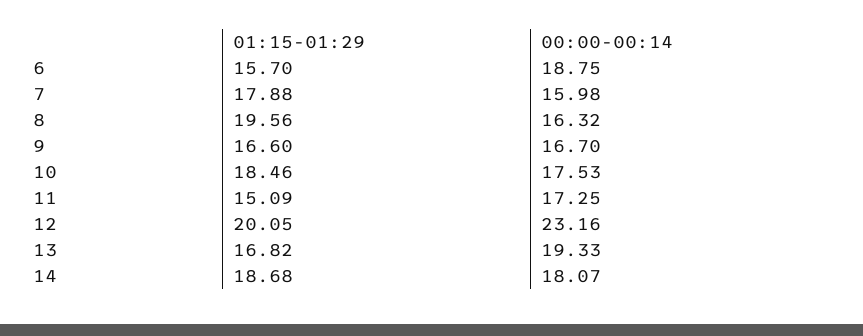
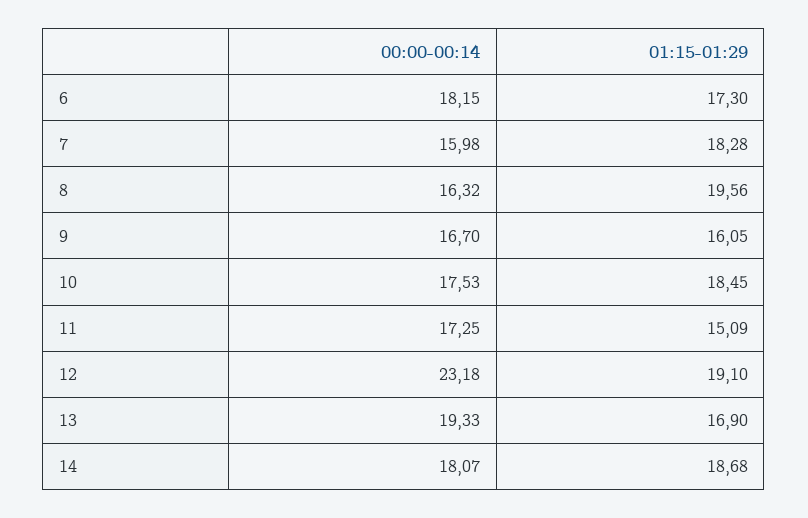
  {
    "01:15-01:29": {
-     "6": 15.7,
+     "6": 17.3,
-     "7": 17.88,
+     "7": 18.28,
      "8": 19.56,
-     "9": 16.6,
+     "9": 16.05,
-     "10": 18.46,
+     "10": 18.45,
      "11": 15.09,
-     "12": 20.05,
+     "12": 19.1,
-     "13": 16.82,
+     "13": 16.9,
      "14": 18.68
    },
    "00:00-00:14": {
-     "6": 18.75,
+     "6": 18.15,
      "7": 15.98,
      "8": 16.32,
      "9": 16.7,
      "10": 17.53,
      "11": 17.25,
-     "12": 23.16,
+     "12": 23.18,
      "13": 19.33,
      "14": 18.07
    }
  }

